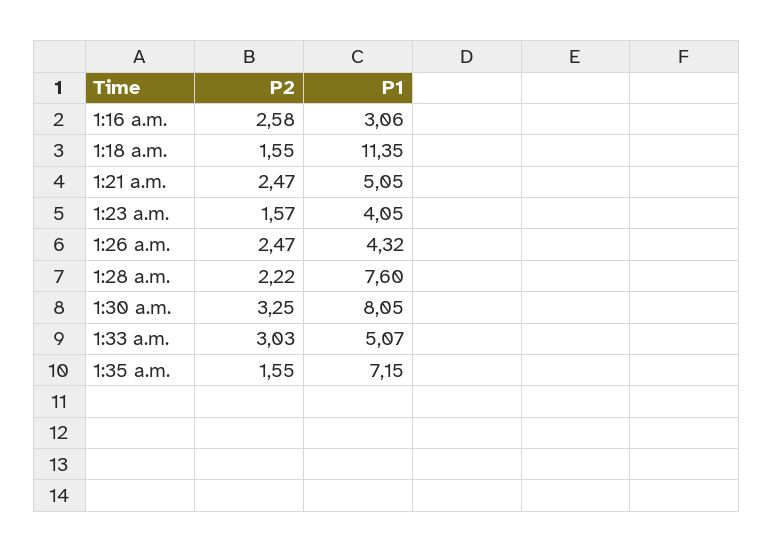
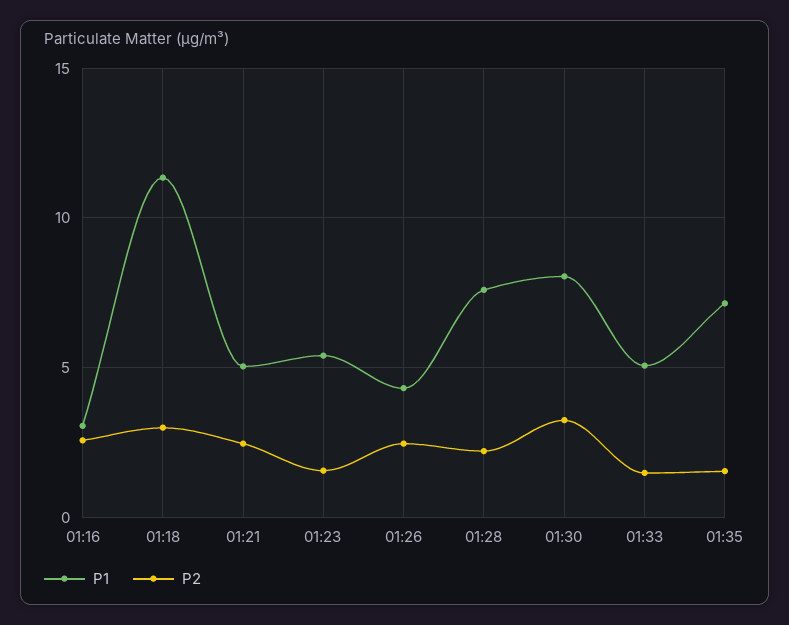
  {
    "P2": {
      "1:16 a.m.": 2.58,
-     "1:18 a.m.": 1.55,
+     "1:18 a.m.": 3,
      "1:21 a.m.": 2.47,
      "1:23 a.m.": 1.57,
      "1:26 a.m.": 2.47,
      "1:28 a.m.": 2.22,
      "1:30 a.m.": 3.25,
-     "1:33 a.m.": 3.03,
+     "1:33 a.m.": 1.5,
      "1:35 a.m.": 1.55
    },
    "P1": {
      "1:16 a.m.": 3.06,
      "1:18 a.m.": 11.35,
      "1:21 a.m.": 5.05,
-     "1:23 a.m.": 4.05,
+     "1:23 a.m.": 5.5,
      "1:26 a.m.": 4.32,
      "1:28 a.m.": 7.6,
      "1:30 a.m.": 8.05,
      "1:33 a.m.": 5.07,
      "1:35 a.m.": 7.15
    }
  }

